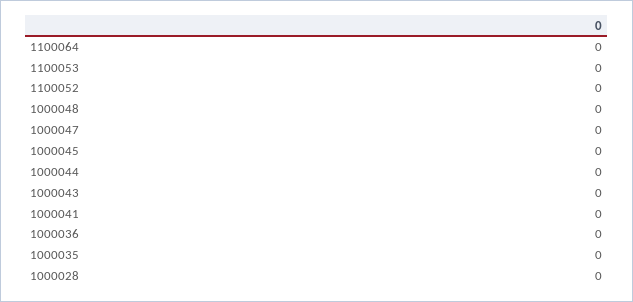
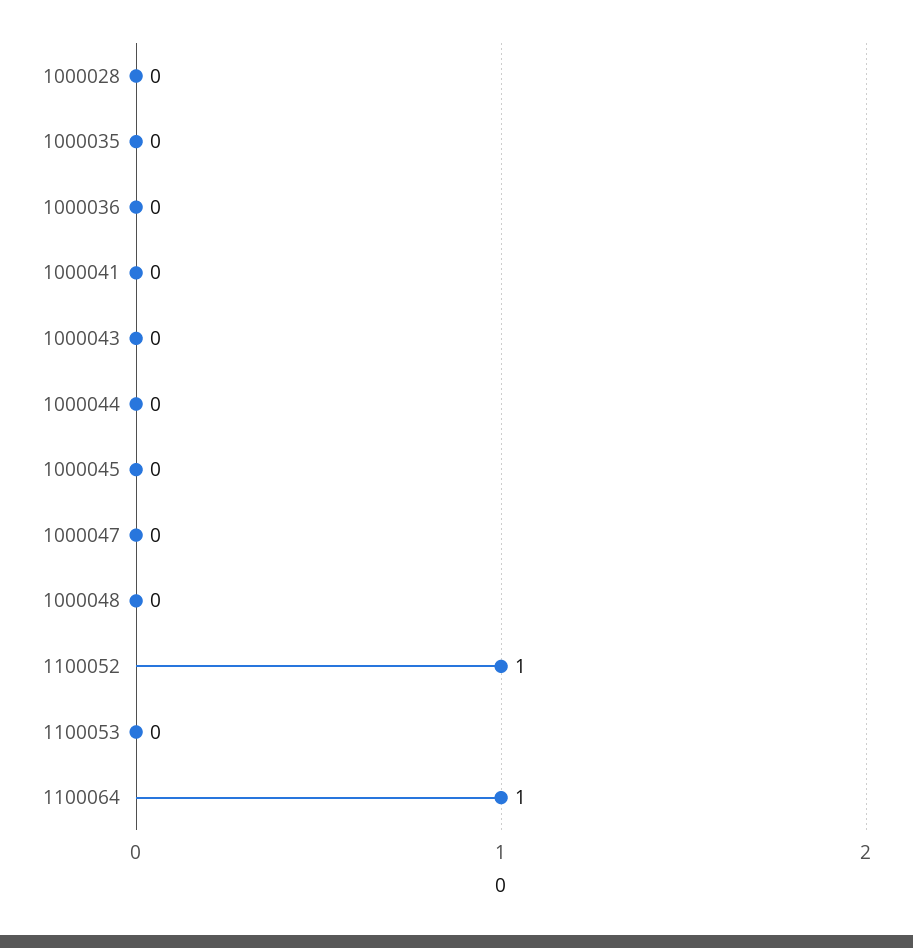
  {
-   "1100064": 0,
+   "1100064": 1,
    "1100053": 0,
-   "1100052": 0,
+   "1100052": 1,
    "1000048": 0,
    "1000047": 0,
    "1000045": 0,
    "1000044": 0,
    "1000043": 0,
    "1000041": 0,
    "1000036": 0,
    "1000035": 0,
    "1000028": 0
  }

